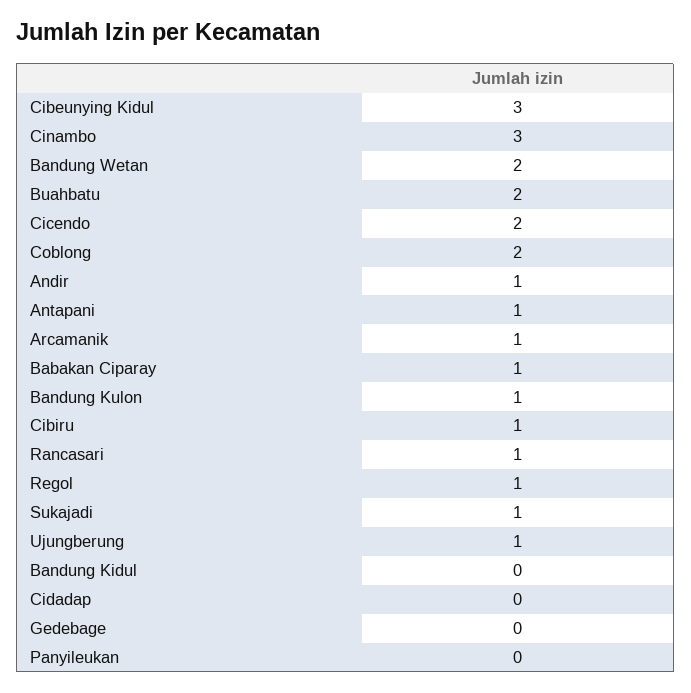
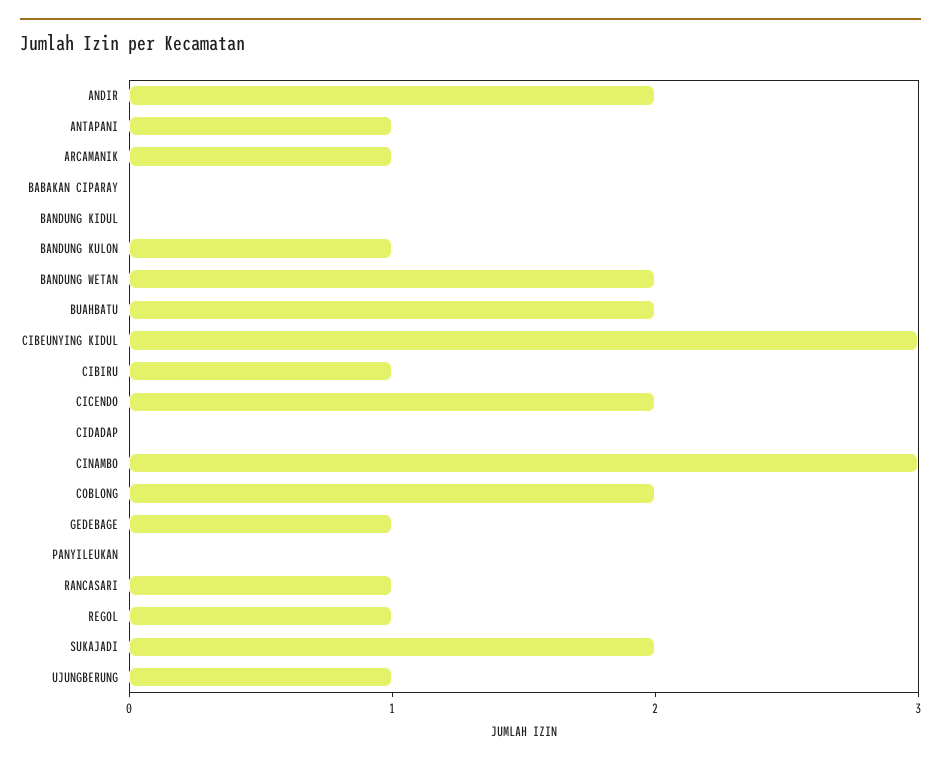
  {
    "Cibeunying Kidul": 3,
    "Cinambo": 3,
    "Bandung Wetan": 2,
    "Buahbatu": 2,
    "Cicendo": 2,
    "Coblong": 2,
-   "Andir": 1,
+   "Andir": 2,
    "Antapani": 1,
    "Arcamanik": 1,
-   "Babakan Ciparay": 1,
+   "Babakan Ciparay": 0,
    "Bandung Kulon": 1,
    "Cibiru": 1,
    "Rancasari": 1,
    "Regol": 1,
-   "Sukajadi": 1,
+   "Sukajadi": 2,
    "Ujungberung": 1,
    "Bandung Kidul": 0,
    "Cidadap": 0,
-   "Gedebage": 0,
+   "Gedebage": 1,
    "Panyileukan": 0
  }

